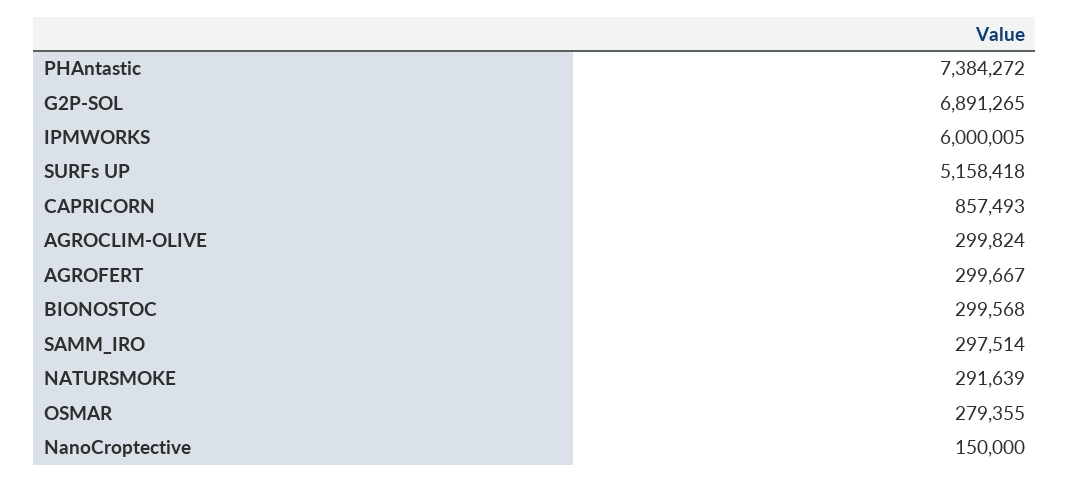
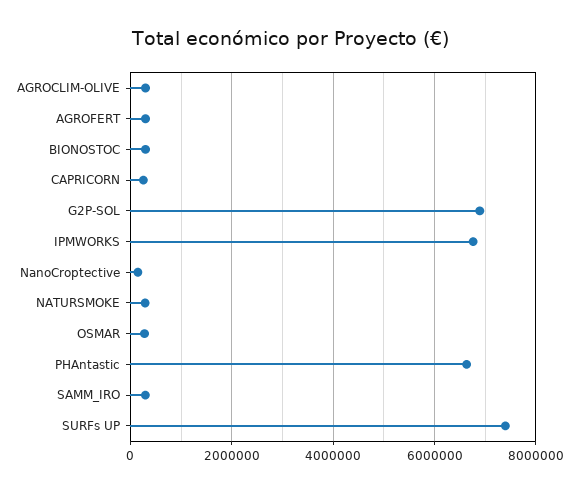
  {
-   "PHAntastic": 7384272,
+   "PHAntastic": 6600000,
    "G2P-SOL": 6891265,
-   "IPMWORKS": 6000005,
+   "IPMWORKS": 6800000,
-   "SURFs UP": 5158418,
+   "SURFs UP": 7400000,
-   "CAPRICORN": 857493,
+   "CAPRICORN": 200000,
    "AGROCLIM-OLIVE": 299824,
    "AGROFERT": 299667,
    "BIONOSTOC": 299568,
    "SAMM_IRO": 297514,
    "NATURSMOKE": 291639,
    "OSMAR": 279355,
    "NanoCroptective": 150000
  }

